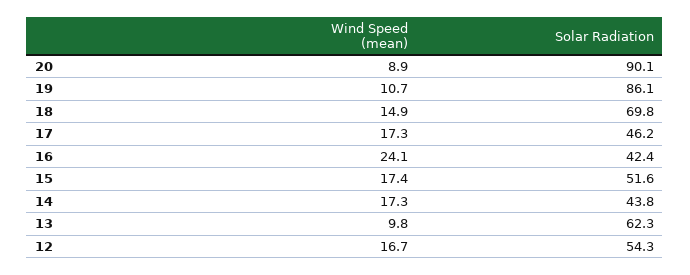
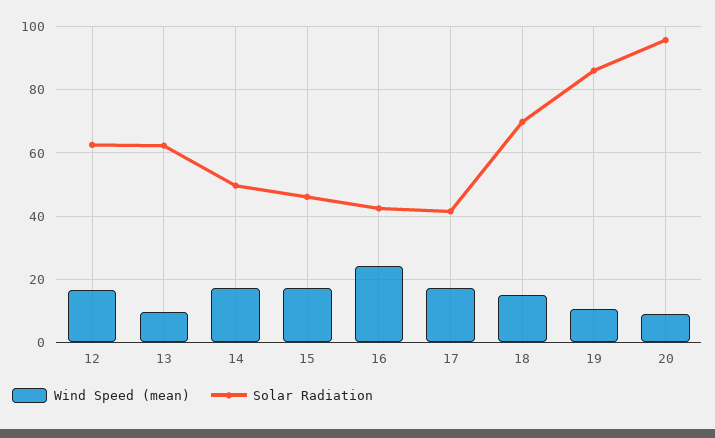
  {
    "Wind Speed (mean)": {
      "20": 8.9,
      "19": 10.7,
      "18": 14.9,
      "17": 17.3,
      "16": 24.1,
      "15": 17.4,
      "14": 17.3,
      "13": 9.8,
      "12": 16.7
    },
    "Solar Radiation": {
-     "20": 90.1,
+     "20": 96,
      "19": 86.1,
      "18": 69.8,
-     "17": 46.2,
+     "17": 42,
      "16": 42.4,
-     "15": 51.6,
+     "15": 46,
-     "14": 43.8,
+     "14": 50,
      "13": 62.3,
-     "12": 54.3
+     "12": 62
    }
  }

